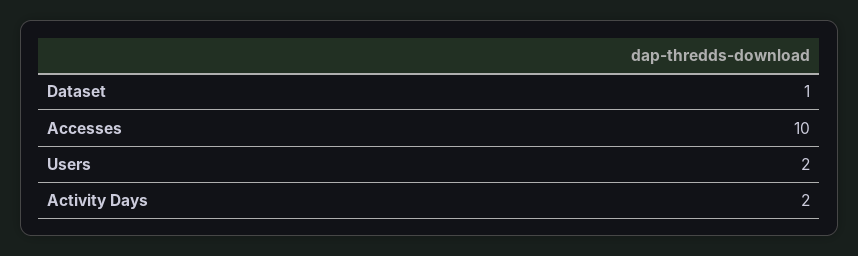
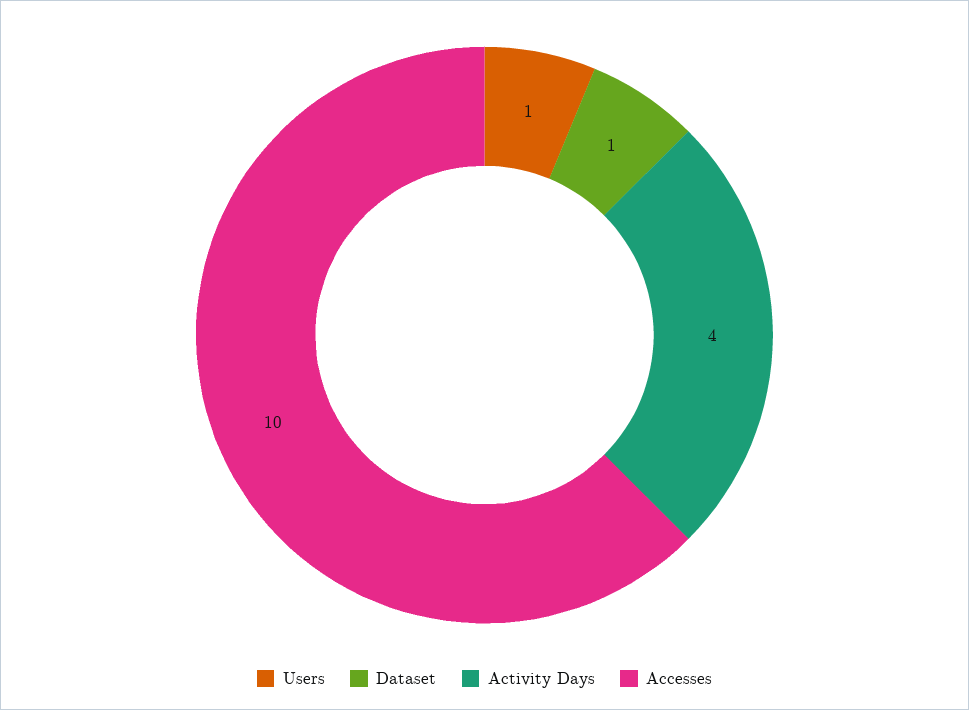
  {
    "Dataset": 1,
    "Accesses": 10,
-   "Users": 2,
+   "Users": 1,
-   "Activity Days": 2
+   "Activity Days": 4
  }

